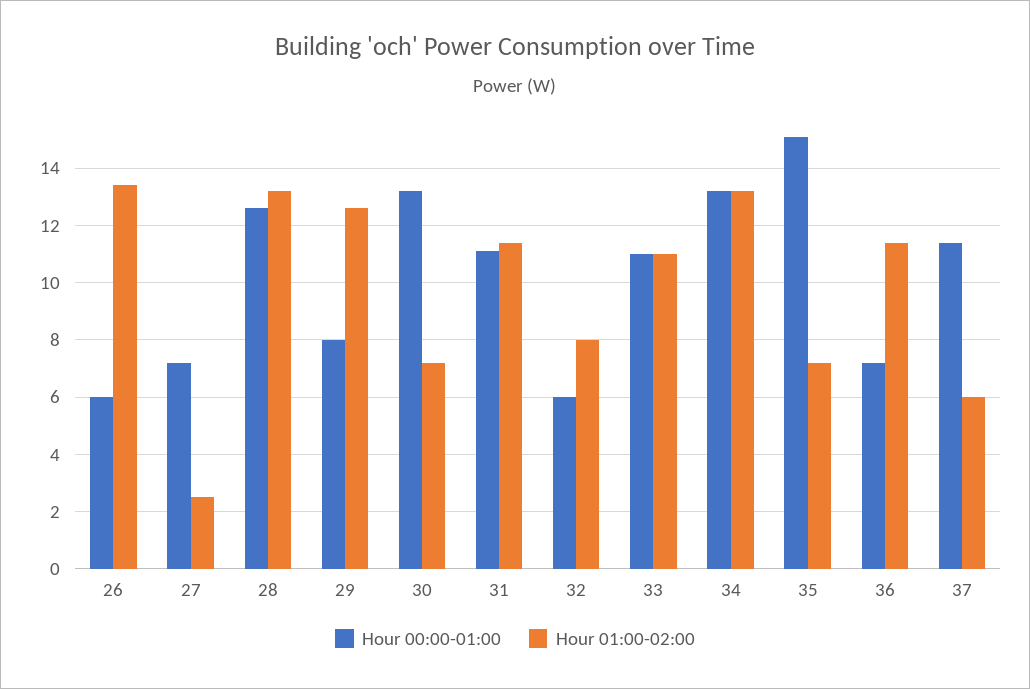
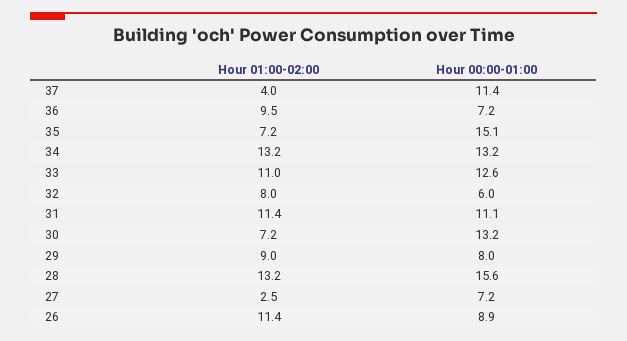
  {
    "Hour 00:00-01:00": {
-     "26": 6,
+     "26": 8.9,
      "27": 7.2,
-     "28": 12.5,
+     "28": 15.6,
      "29": 8,
      "30": 13.2,
      "31": 11.1,
      "32": 6,
-     "33": 11,
+     "33": 12.6,
      "34": 13.2,
      "35": 15.1,
      "36": 7.2,
      "37": 11.4
    },
    "Hour 01:00-02:00": {
-     "26": 13.5,
+     "26": 11.4,
      "27": 2.5,
      "28": 13.2,
-     "29": 12.5,
+     "29": 9,
      "30": 7.2,
      "31": 11.4,
      "32": 8,
      "33": 11,
      "34": 13.2,
      "35": 7.2,
-     "36": 11.5,
+     "36": 9.5,
-     "37": 6
+     "37": 4
    }
  }

